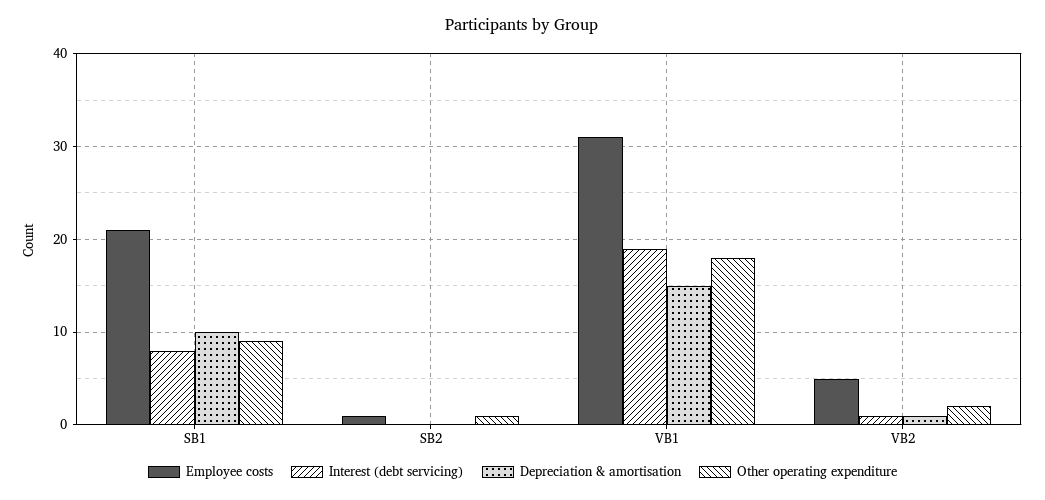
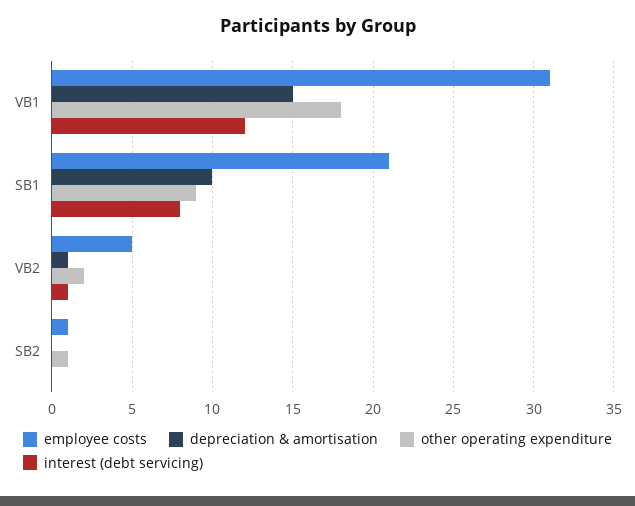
  {
    "Employee costs": {
      "SB1": 21,
      "SB2": 1,
      "VB1": 31,
      "VB2": 5
    },
    "Interest (debt servicing)": {
      "SB1": 8,
      "SB2": 0,
-     "VB1": 19,
+     "VB1": 12,
      "VB2": 1
    },
    "Depreciation & amortisation": {
      "SB1": 10,
      "SB2": 0,
      "VB1": 15,
      "VB2": 1
    },
    "Other operating expenditure": {
      "SB1": 9,
      "SB2": 1,
      "VB1": 18,
      "VB2": 2
    }
  }

